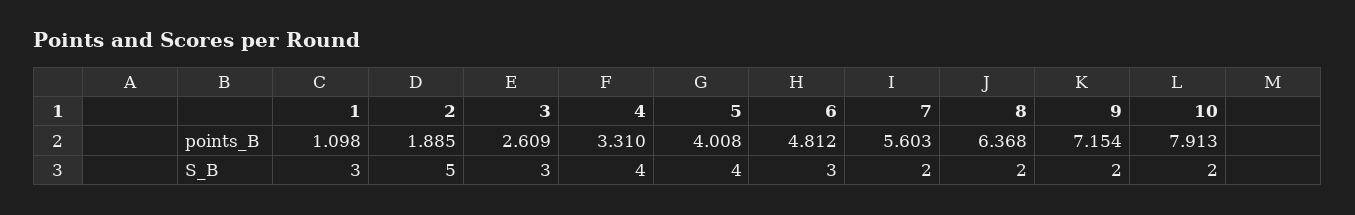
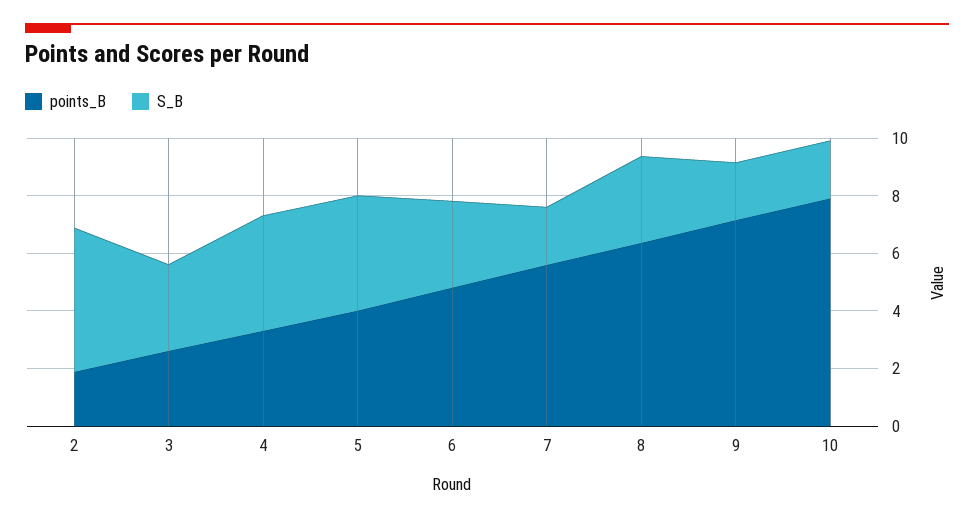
  {
    "points_B": {
-     "1": 1.098,
      "2": 1.885,
      "3": 2.609,
      "4": 3.31,
      "5": 4.008,
      "6": 4.812,
      "7": 5.603,
      "8": 6.368,
      "9": 7.154,
      "10": 7.913
    },
    "S_B": {
-     "1": 3,
      "2": 5,
      "3": 3,
      "4": 4,
      "5": 4,
      "6": 3,
      "7": 2,
-     "8": 2,
+     "8": 3,
      "9": 2,
      "10": 2
    }
  }

